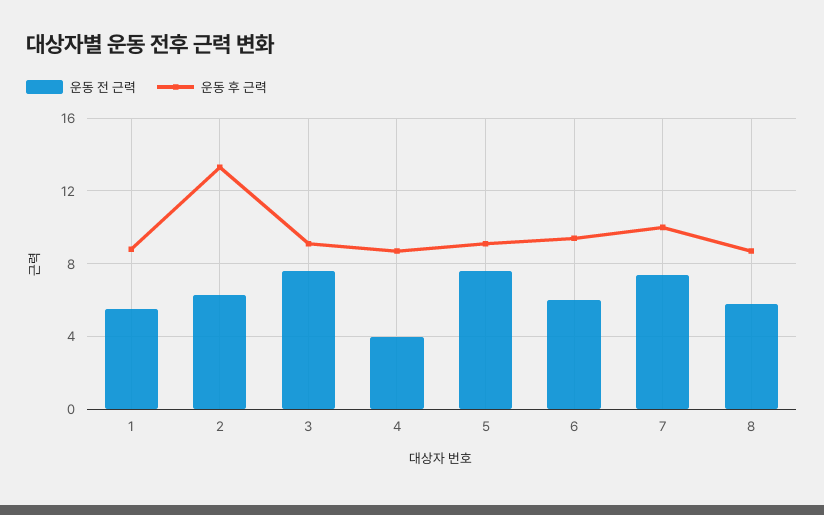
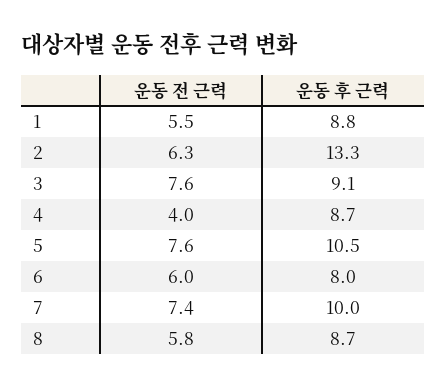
  {
    "운동 전 근력": {
      "1": 5.5,
      "2": 6.3,
      "3": 7.6,
      "4": 4,
      "5": 7.6,
      "6": 6,
      "7": 7.4,
      "8": 5.8
    },
    "운동 후 근력": {
      "1": 8.8,
      "2": 13.3,
      "3": 9.1,
      "4": 8.7,
-     "5": 9,
+     "5": 10.5,
-     "6": 9.5,
+     "6": 8,
      "7": 10,
      "8": 8.7
    }
  }

